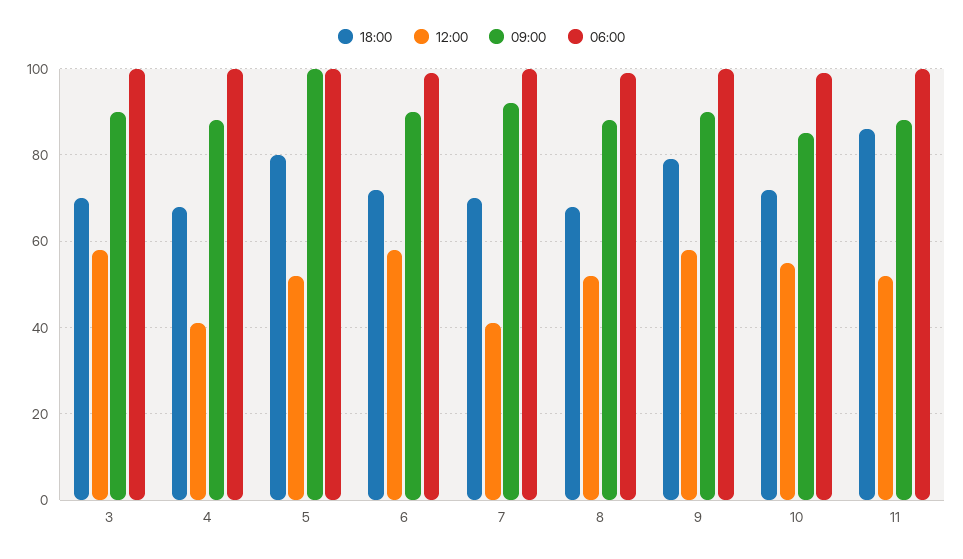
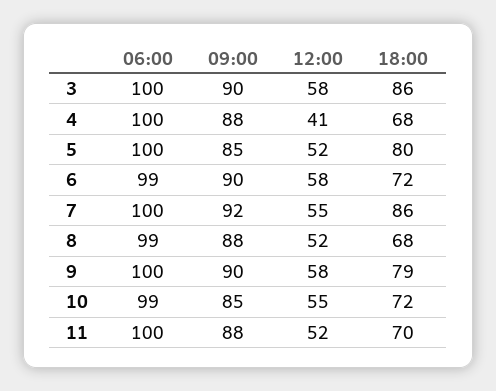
  {
    "18:00": {
-     "3": 70,
+     "3": 86,
      "4": 68,
      "5": 80,
      "6": 72,
-     "7": 70,
+     "7": 86,
      "8": 68,
      "9": 79,
      "10": 72,
-     "11": 85
+     "11": 70
    },
    "12:00": {
      "3": 58,
      "4": 41,
      "5": 52,
      "6": 58,
-     "7": 40,
+     "7": 55,
      "8": 52,
      "9": 58,
      "10": 55,
      "11": 52
    },
    "09:00": {
      "3": 90,
      "4": 88,
-     "5": 100,
+     "5": 85,
      "6": 90,
      "7": 92,
      "8": 88,
      "9": 90,
      "10": 85,
      "11": 88
    },
    "06:00": {
      "3": 100,
      "4": 100,
      "5": 100,
      "6": 99,
      "7": 100,
      "8": 99,
      "9": 100,
      "10": 99,
      "11": 100
    }
  }

